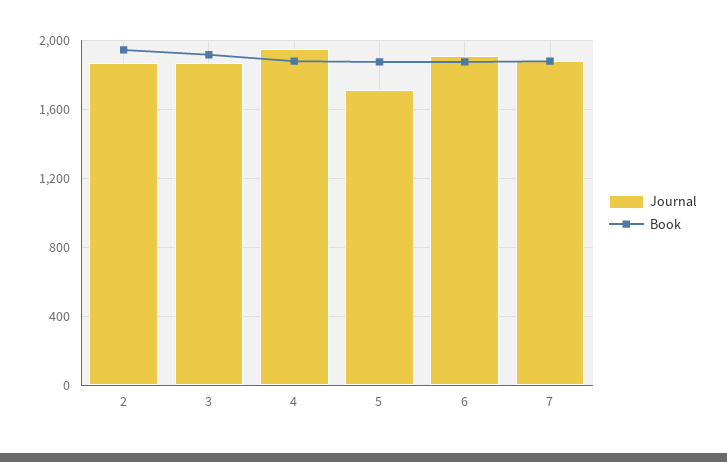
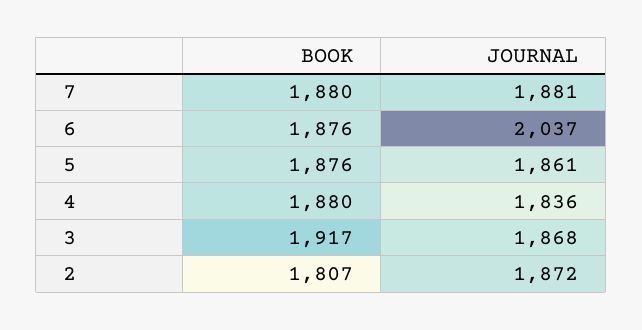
  {
    "Journal": {
      "2": 1872,
      "3": 1868,
-     "4": 1950,
+     "4": 1836,
-     "5": 1700,
+     "5": 1861,
-     "6": 1900,
+     "6": 2037,
      "7": 1881
    },
    "Book": {
-     "2": 1950,
+     "2": 1807,
      "3": 1917,
      "4": 1880,
      "5": 1876,
      "6": 1876,
      "7": 1880
    }
  }

